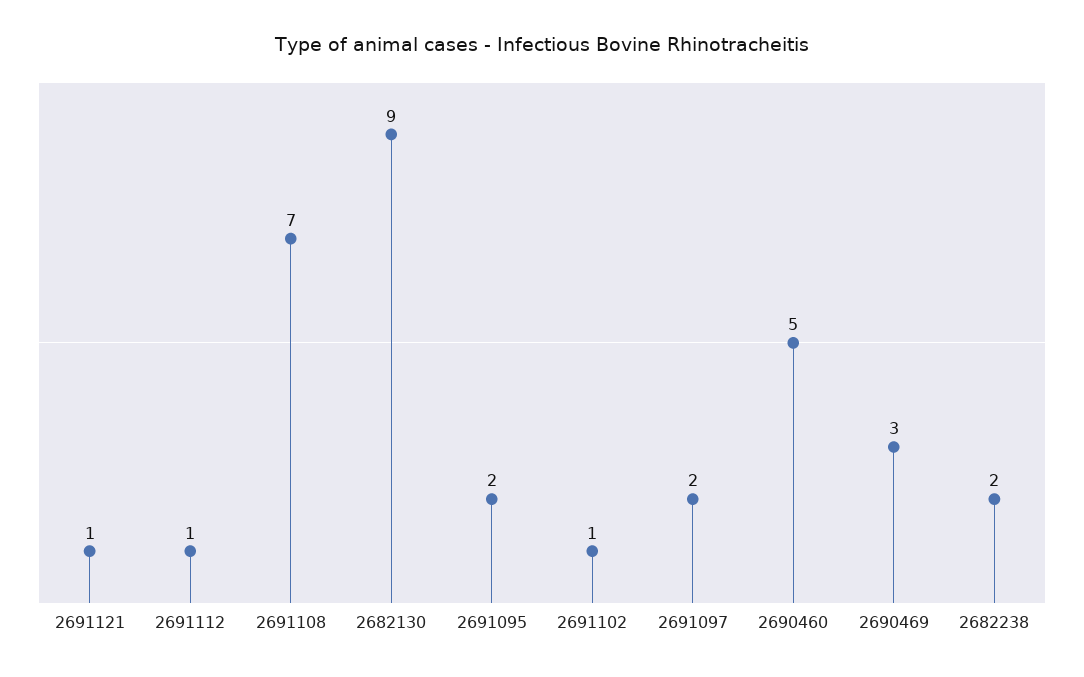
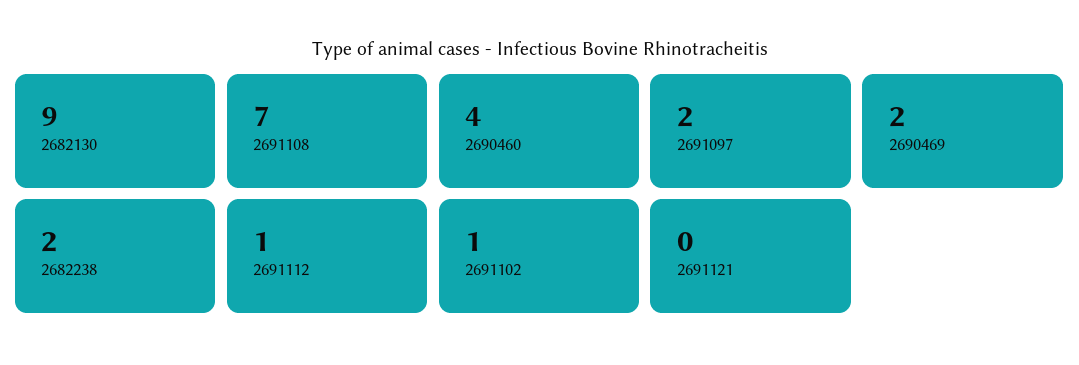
  {
-   "2691121": 1,
+   "2691121": 0,
    "2691112": 1,
    "2691108": 7,
    "2682130": 9,
-   "2691095": 2,
    "2691102": 1,
    "2691097": 2,
-   "2690460": 5,
+   "2690460": 4,
-   "2690469": 3,
+   "2690469": 2,
    "2682238": 2
  }

